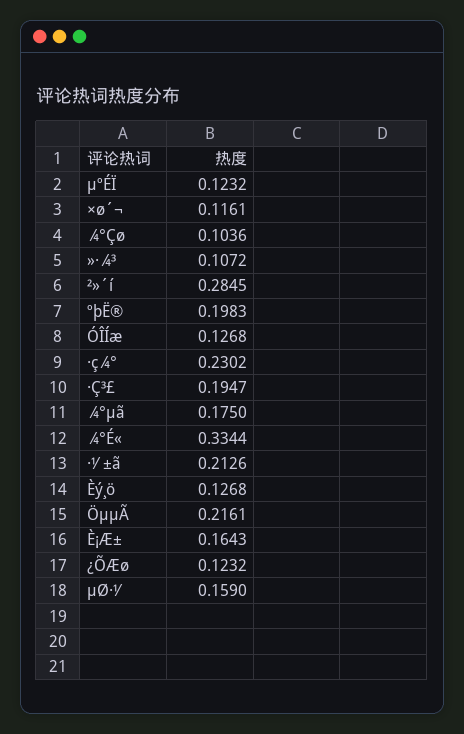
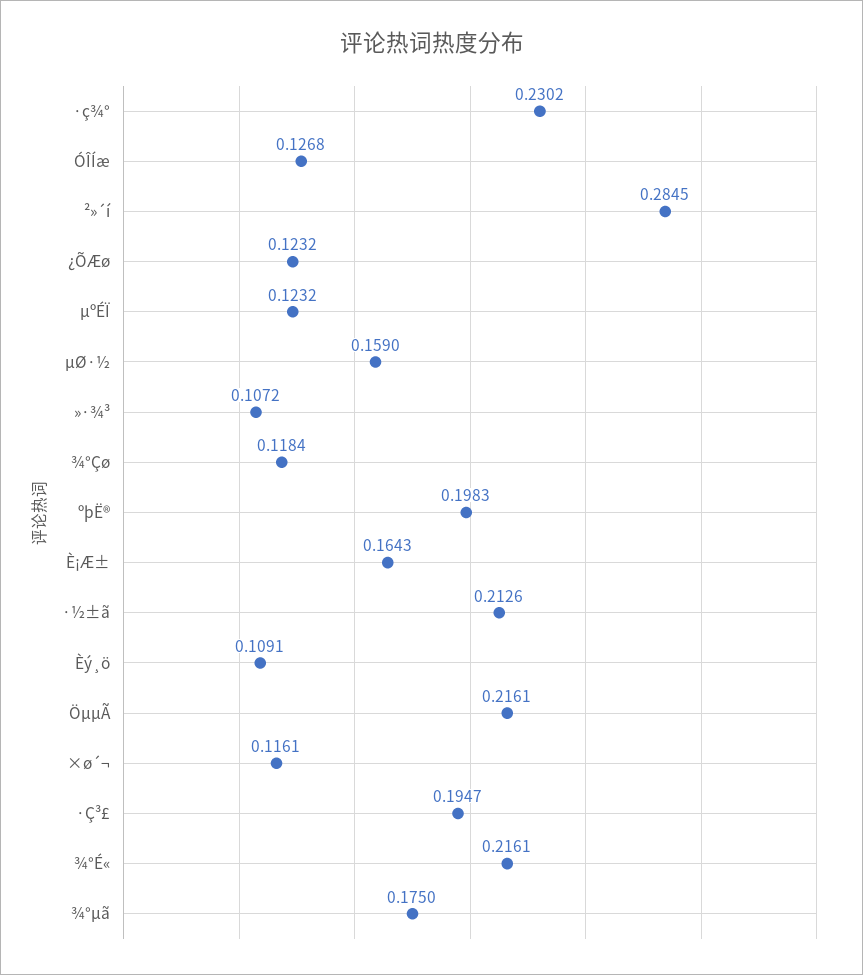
  {
    "µºÉÏ": 0.1232,
    "×ø´¬": 0.1161,
-   "¾°Çø": 0.1036,
+   "¾°Çø": 0.1184,
    "»·¾³": 0.1072,
    "²»´í": 0.2845,
    "ºþË®": 0.1983,
    "ÓÎÍæ": 0.1268,
    "·ç¾°": 0.2302,
    "·Ç³£": 0.1947,
    "¾°µã": 0.175,
-   "¾°É«": 0.3344,
+   "¾°É«": 0.2161,
    "·½±ã": 0.2126,
-   "Èý¸ö": 0.1268,
+   "Èý¸ö": 0.1091,
    "ÖµµÃ": 0.2161,
    "È¡Æ±": 0.1643,
    "¿ÕÆø": 0.1232,
    "µØ·½": 0.159
  }

